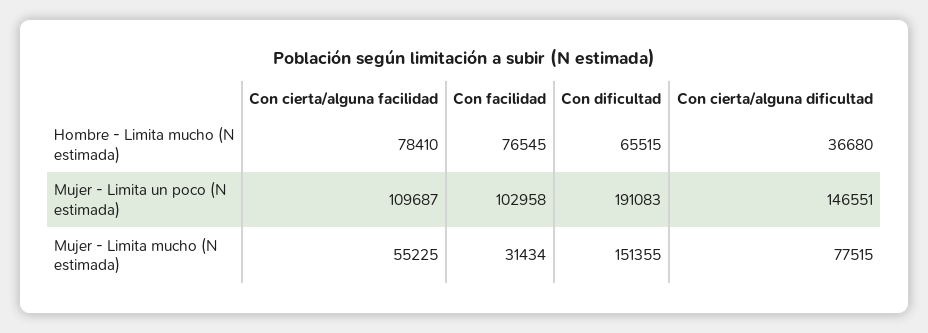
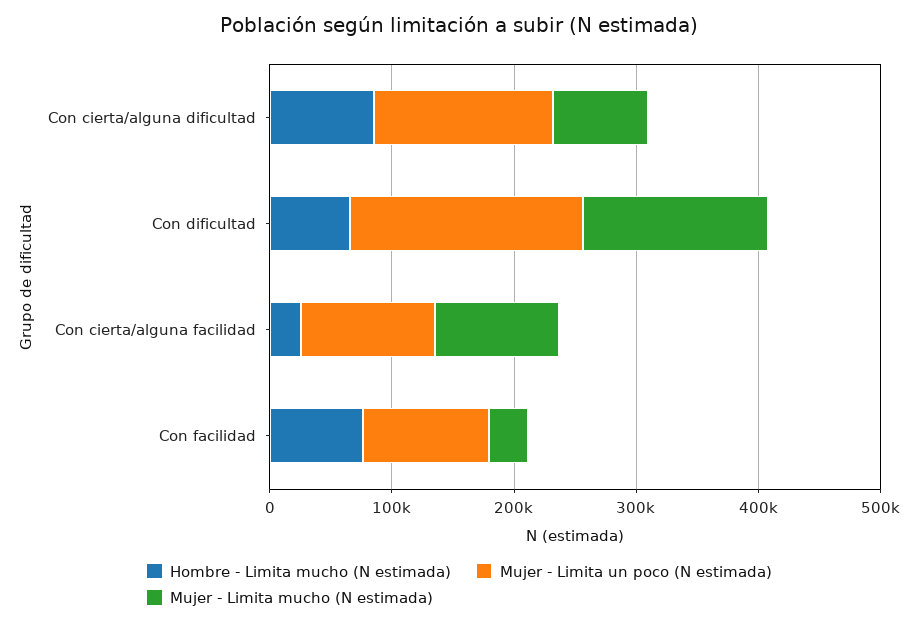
  {
    "Hombre - Limita mucho (N estimada)": {
-     "Con cierta/alguna facilidad": 78410,
+     "Con cierta/alguna facilidad": 20000,
      "Con facilidad": 76545,
      "Con dificultad": 65515,
-     "Con cierta/alguna dificultad": 36680
+     "Con cierta/alguna dificultad": 80000
    },
    "Mujer - Limita un poco (N estimada)": {
      "Con cierta/alguna facilidad": 109687,
      "Con facilidad": 102958,
      "Con dificultad": 191083,
      "Con cierta/alguna dificultad": 146551
    },
    "Mujer - Limita mucho (N estimada)": {
-     "Con cierta/alguna facilidad": 55225,
+     "Con cierta/alguna facilidad": 100000,
      "Con facilidad": 31434,
      "Con dificultad": 151355,
      "Con cierta/alguna dificultad": 77515
    }
  }

